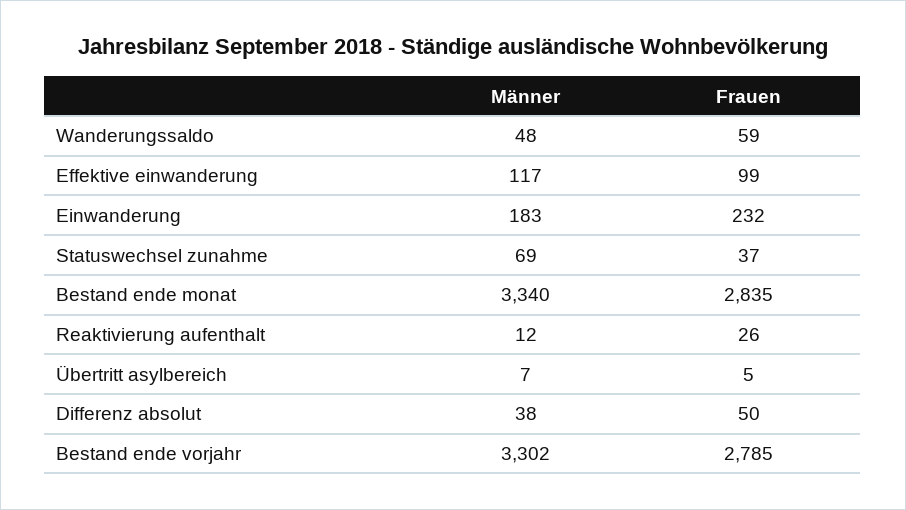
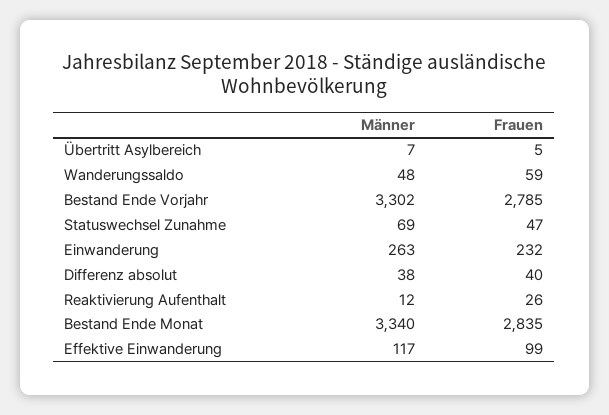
  {
    "Männer": {
      "Wanderungssaldo": 48,
      "Effektive einwanderung": 117,
-     "Einwanderung": 183,
+     "Einwanderung": 263,
      "Statuswechsel zunahme": 69,
      "Bestand ende monat": 3340,
      "Reaktivierung aufenthalt": 12,
      "Übertritt asylbereich": 7,
      "Differenz absolut": 38,
      "Bestand ende vorjahr": 3302
    },
    "Frauen": {
      "Wanderungssaldo": 59,
      "Effektive einwanderung": 99,
      "Einwanderung": 232,
-     "Statuswechsel zunahme": 37,
+     "Statuswechsel zunahme": 47,
      "Bestand ende monat": 2835,
      "Reaktivierung aufenthalt": 26,
      "Übertritt asylbereich": 5,
-     "Differenz absolut": 50,
+     "Differenz absolut": 40,
      "Bestand ende vorjahr": 2785
    }
  }

